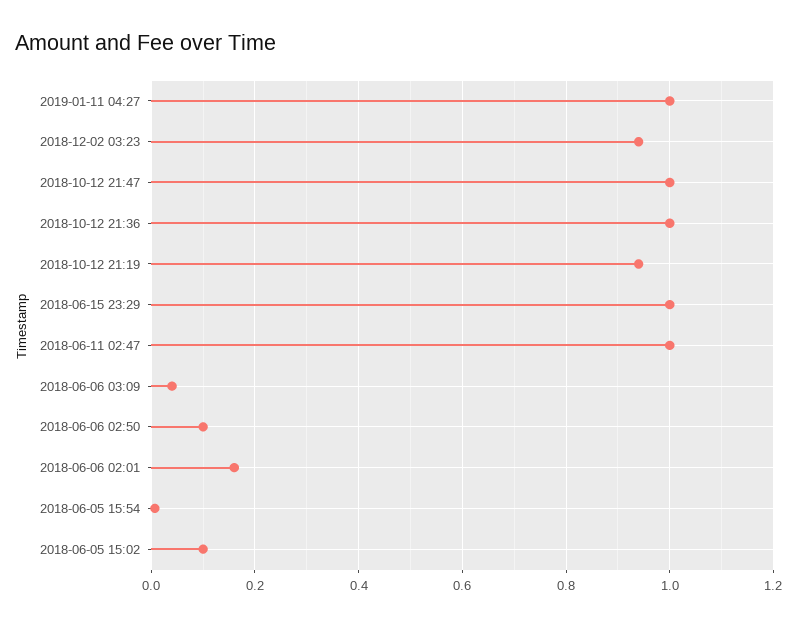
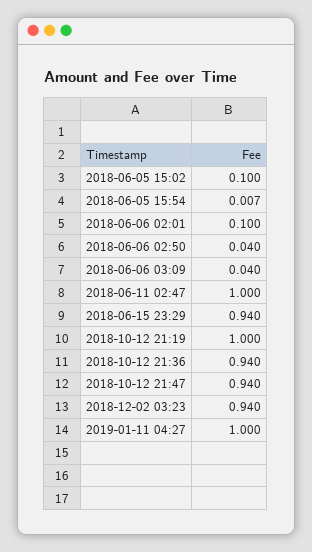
  {
    "2019-01-11 04:27": 1,
    "2018-12-02 03:23": 0.94,
-   "2018-10-12 21:47": 1,
+   "2018-10-12 21:47": 0.94,
-   "2018-10-12 21:36": 1,
+   "2018-10-12 21:36": 0.94,
-   "2018-10-12 21:19": 0.94,
+   "2018-10-12 21:19": 1,
-   "2018-06-15 23:29": 1,
+   "2018-06-15 23:29": 0.94,
    "2018-06-11 02:47": 1,
    "2018-06-06 03:09": 0.04,
-   "2018-06-06 02:50": 0.1,
+   "2018-06-06 02:50": 0.04,
-   "2018-06-06 02:01": 0.16,
+   "2018-06-06 02:01": 0.1,
    "2018-06-05 15:54": 0.007,
    "2018-06-05 15:02": 0.1
  }

